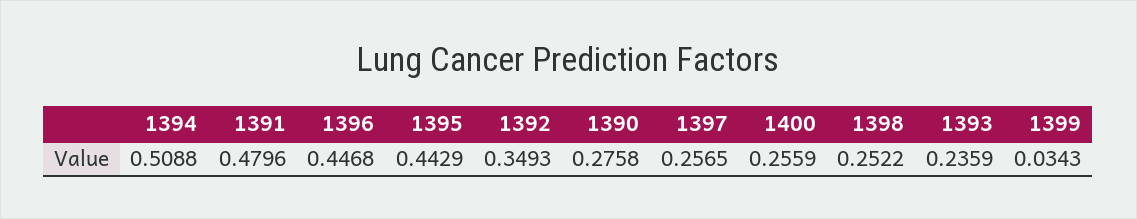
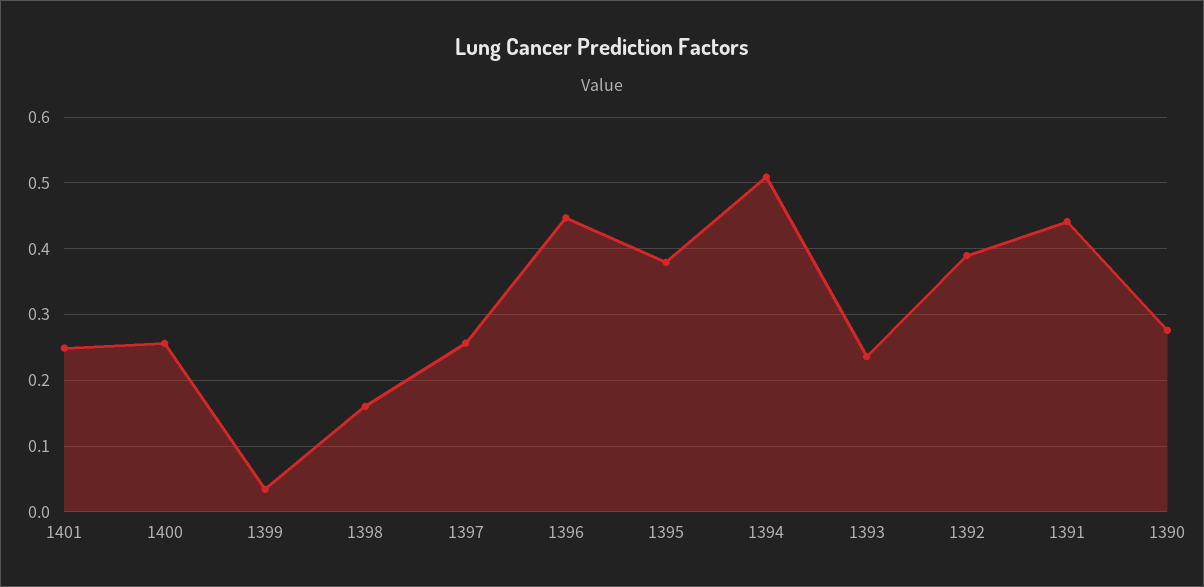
  {
    "1394": 0.5088,
-   "1391": 0.4796,
+   "1391": 0.44,
    "1396": 0.4468,
-   "1395": 0.4429,
+   "1395": 0.38,
-   "1392": 0.3493,
+   "1392": 0.39,
    "1390": 0.2758,
    "1397": 0.2565,
    "1400": 0.2559,
-   "1398": 0.2522,
+   "1398": 0.16,
    "1393": 0.2359,
-   "1399": 0.0343
+   "1399": 0.0343,
+   "1401": 0.25
  }

